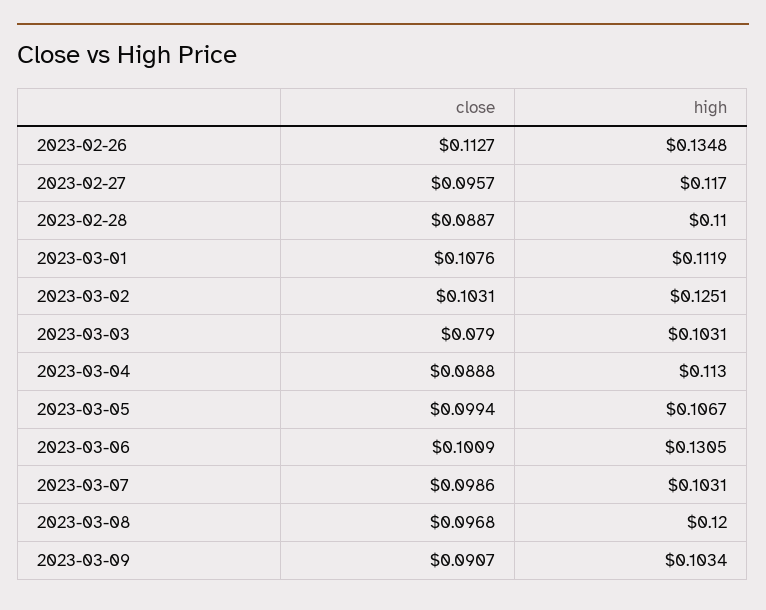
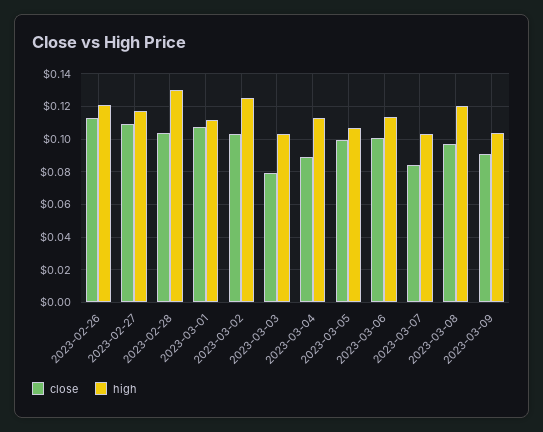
  {
    "close": {
      "2023-02-26": 0.1127,
-     "2023-02-27": 0.0957,
+     "2023-02-27": 0.11,
-     "2023-02-28": 0.0887,
+     "2023-02-28": 0.105,
      "2023-03-01": 0.1076,
      "2023-03-02": 0.1031,
      "2023-03-03": 0.079,
      "2023-03-04": 0.0888,
      "2023-03-05": 0.0994,
      "2023-03-06": 0.1009,
-     "2023-03-07": 0.0986,
+     "2023-03-07": 0.085,
      "2023-03-08": 0.0968,
      "2023-03-09": 0.0907
    },
    "high": {
-     "2023-02-26": 0.1348,
+     "2023-02-26": 0.12,
      "2023-02-27": 0.117,
-     "2023-02-28": 0.11,
+     "2023-02-28": 0.13,
      "2023-03-01": 0.1119,
      "2023-03-02": 0.1251,
      "2023-03-03": 0.1031,
      "2023-03-04": 0.113,
      "2023-03-05": 0.1067,
-     "2023-03-06": 0.1305,
+     "2023-03-06": 0.115,
      "2023-03-07": 0.1031,
      "2023-03-08": 0.12,
      "2023-03-09": 0.1034
    }
  }

